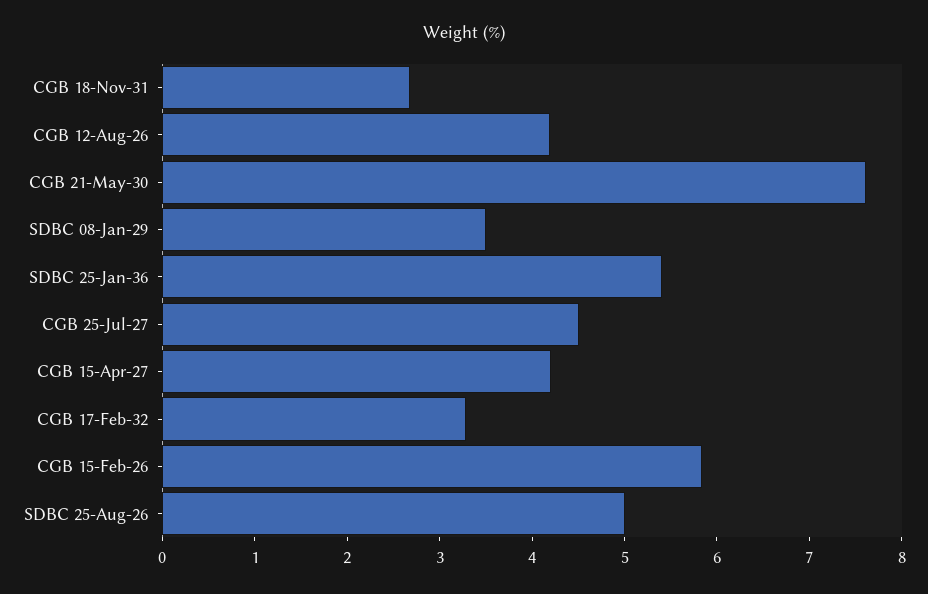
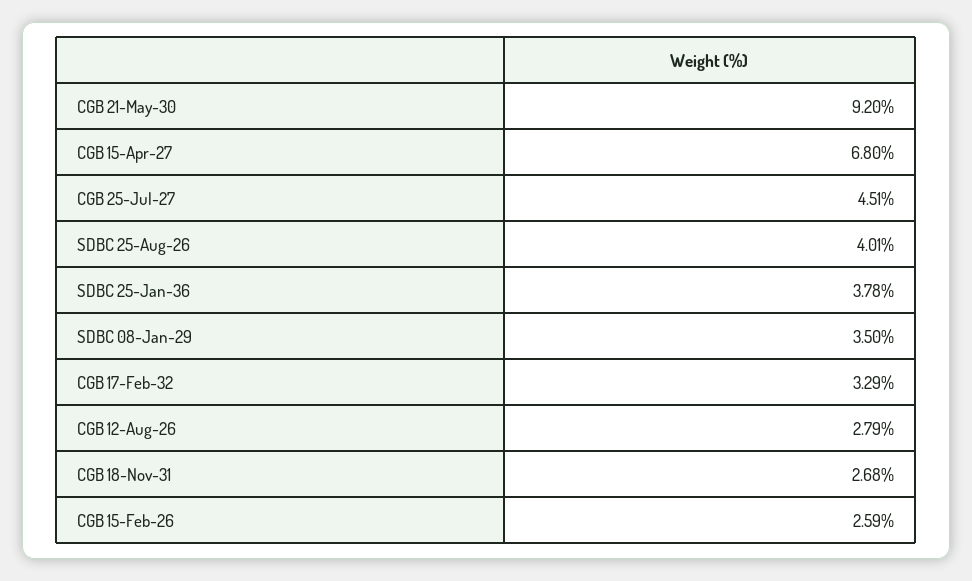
  {
    "CGB 18-Nov-31": 2.68,
-   "CGB 12-Aug-26": 4.2,
+   "CGB 12-Aug-26": 2.79,
-   "CGB 21-May-30": 7.6,
+   "CGB 21-May-30": 9.2,
    "SDBC 08-Jan-29": 3.5,
-   "SDBC 25-Jan-36": 5.4,
+   "SDBC 25-Jan-36": 3.78,
    "CGB 25-Jul-27": 4.51,
-   "CGB 15-Apr-27": 4.2,
+   "CGB 15-Apr-27": 6.8,
    "CGB 17-Feb-32": 3.29,
-   "CGB 15-Feb-26": 5.8,
+   "CGB 15-Feb-26": 2.59,
-   "SDBC 25-Aug-26": 5
+   "SDBC 25-Aug-26": 4.01
  }

